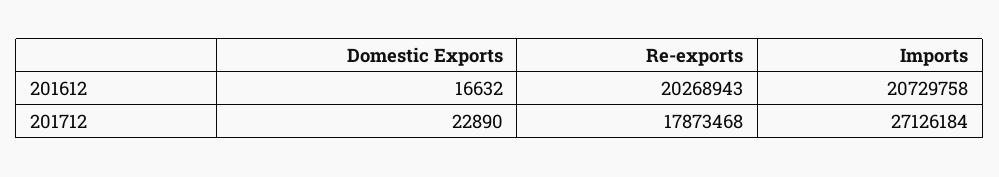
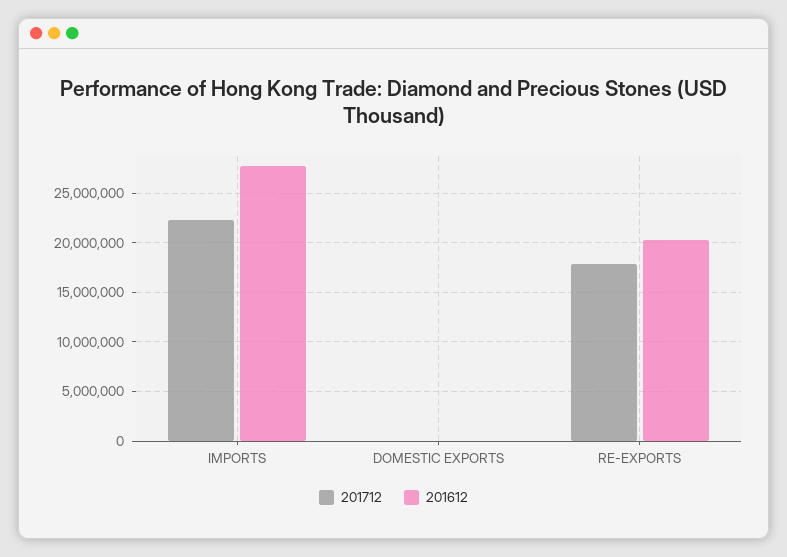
  {
    "201612": {
      "Domestic Exports": 16632,
      "Re-exports": 20268943,
-     "Imports": 20729758
+     "Imports": 28000000
    },
    "201712": {
      "Domestic Exports": 22890,
      "Re-exports": 17873468,
-     "Imports": 27126184
+     "Imports": 22000000
    }
  }

